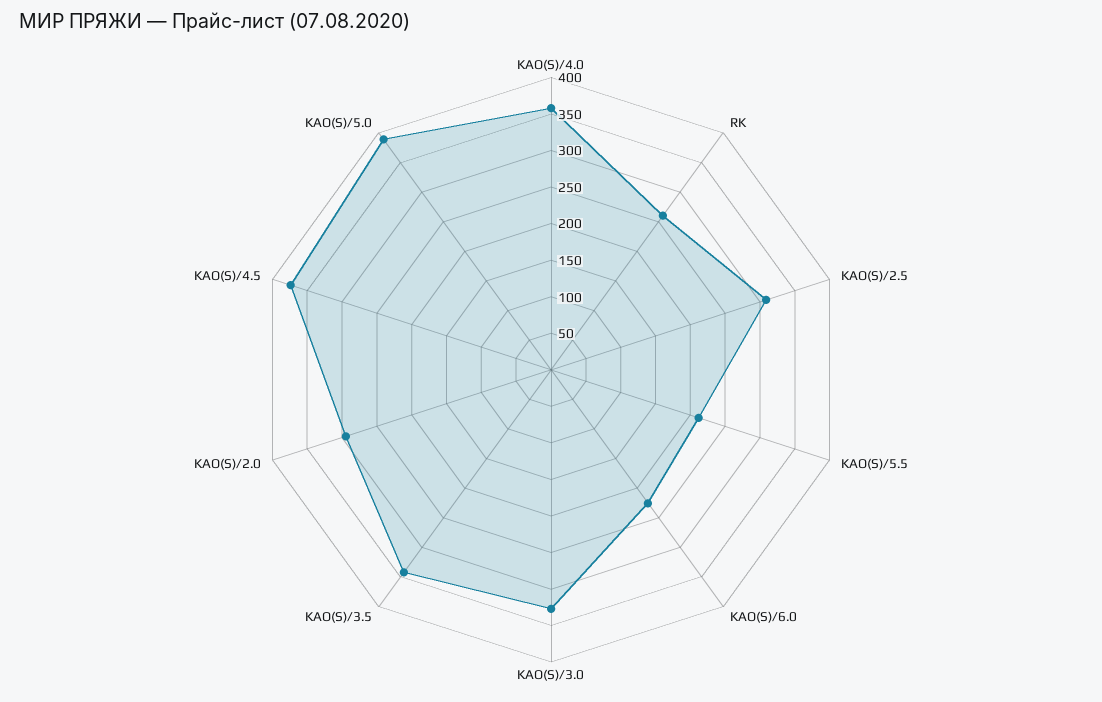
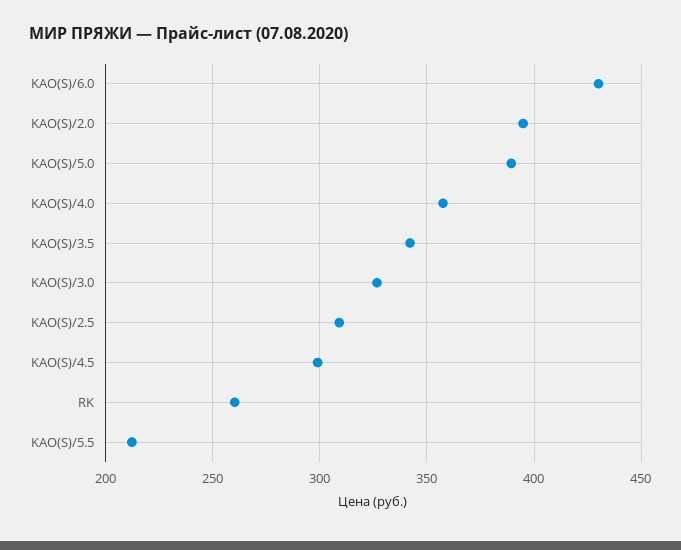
  {
    "KAO(S)/4.0": 360,
    "RK": 260,
    "KAO(S)/2.5": 310,
    "KAO(S)/5.5": 210,
-   "KAO(S)/6.0": 225,
+   "KAO(S)/6.0": 430,
    "KAO(S)/3.0": 325,
    "KAO(S)/3.5": 340,
-   "KAO(S)/2.0": 300,
+   "KAO(S)/2.0": 395,
-   "KAO(S)/4.5": 375,
+   "KAO(S)/4.5": 300,
    "KAO(S)/5.0": 390
  }

